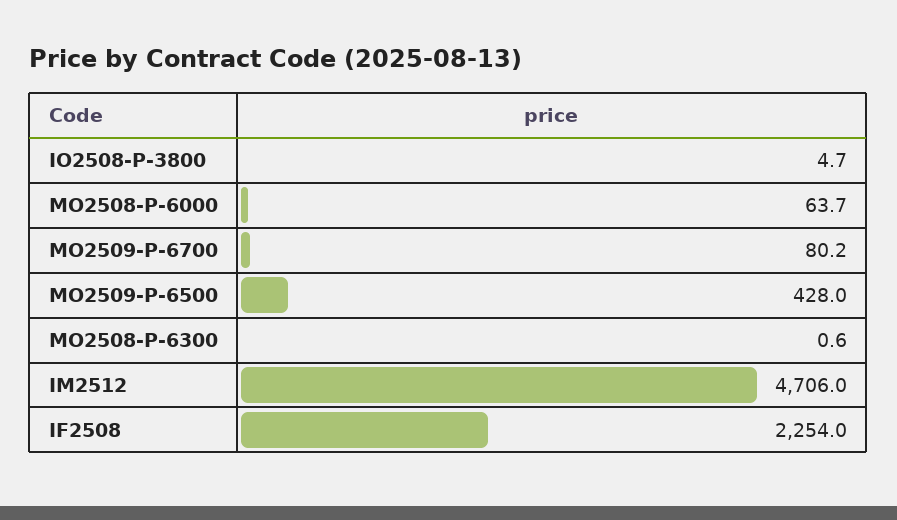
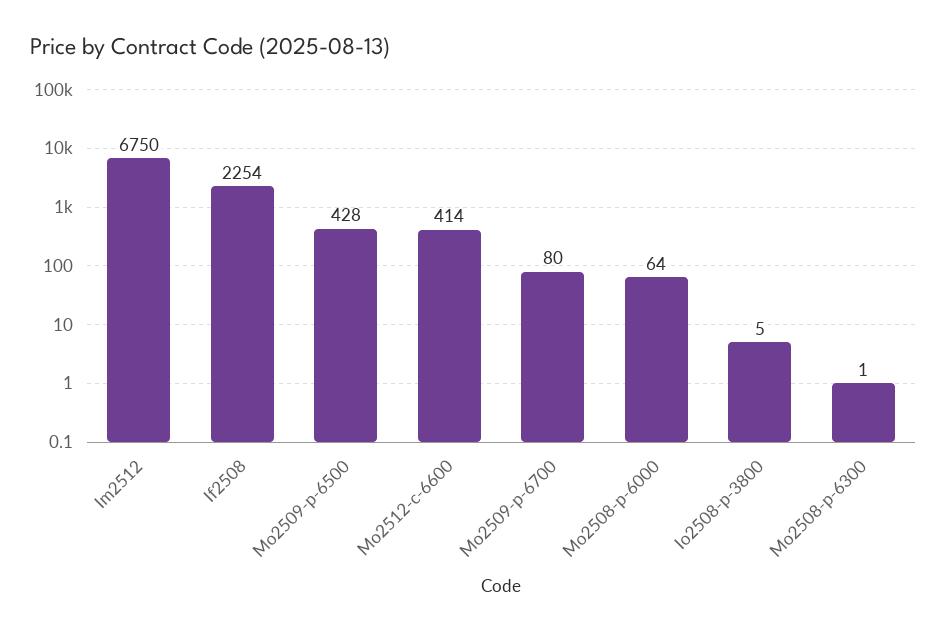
  {
    "IO2508-P-3800": 4.7,
    "MO2508-P-6000": 63.7,
    "MO2509-P-6700": 80.2,
    "MO2509-P-6500": 428,
    "MO2508-P-6300": 0.6,
-   "IM2512": 4706,
+   "IM2512": 6750,
-   "IF2508": 2254
+   "IF2508": 2254,
+   "Mo2512-c-6600": 414
  }

